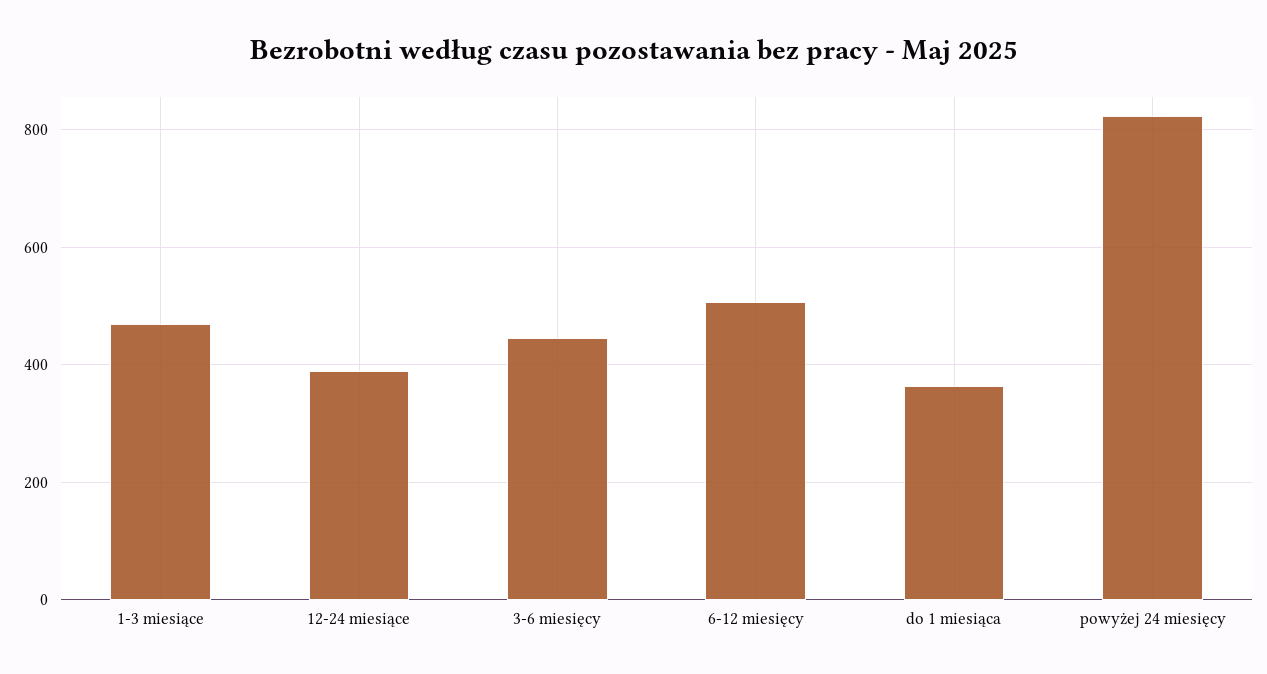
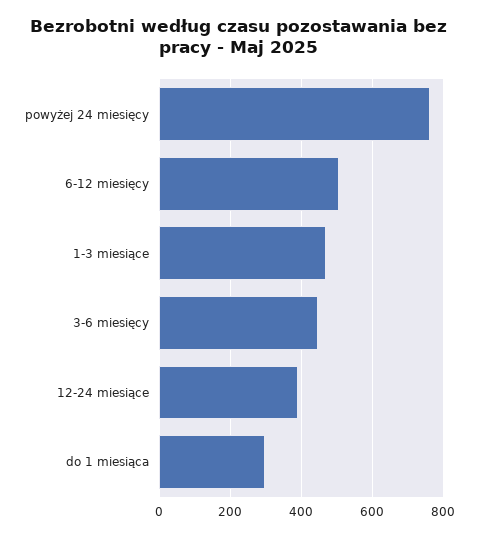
  {
    "1-3 miesiące": 460,
    "12-24 miesiące": 400,
    "3-6 miesięcy": 440,
    "6-12 miesięcy": 500,
-   "do 1 miesiąca": 360,
+   "do 1 miesiąca": 300,
-   "powyżej 24 miesięcy": 820
+   "powyżej 24 miesięcy": 760
  }

